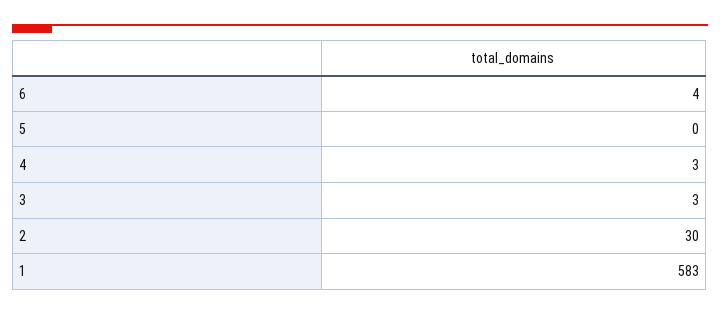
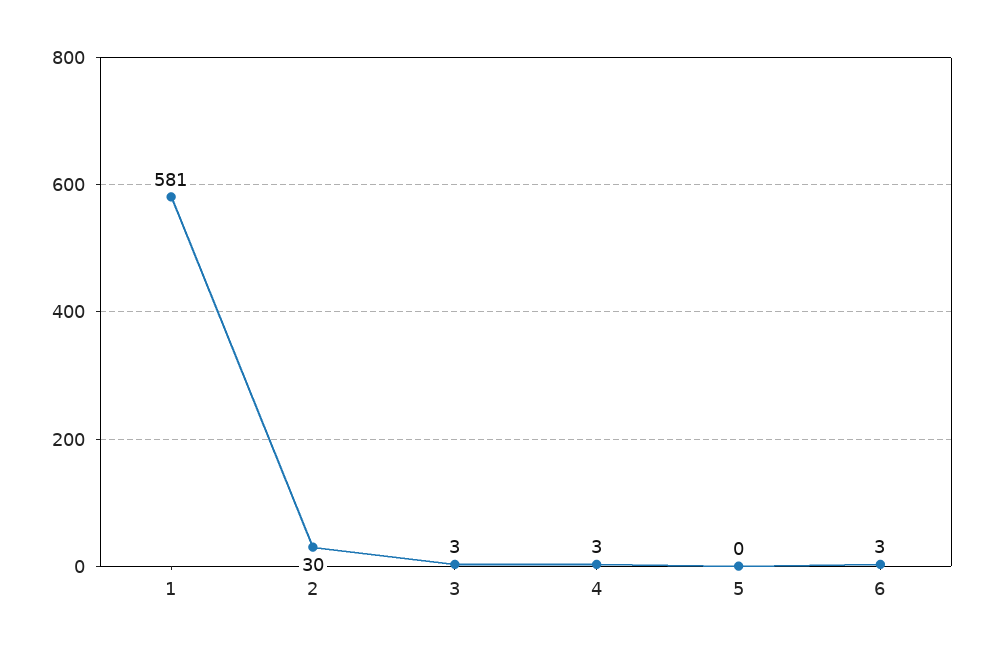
  {
-   "6": 4,
+   "6": 3,
    "5": 0,
    "4": 3,
    "3": 3,
    "2": 30,
-   "1": 583
+   "1": 581
  }

